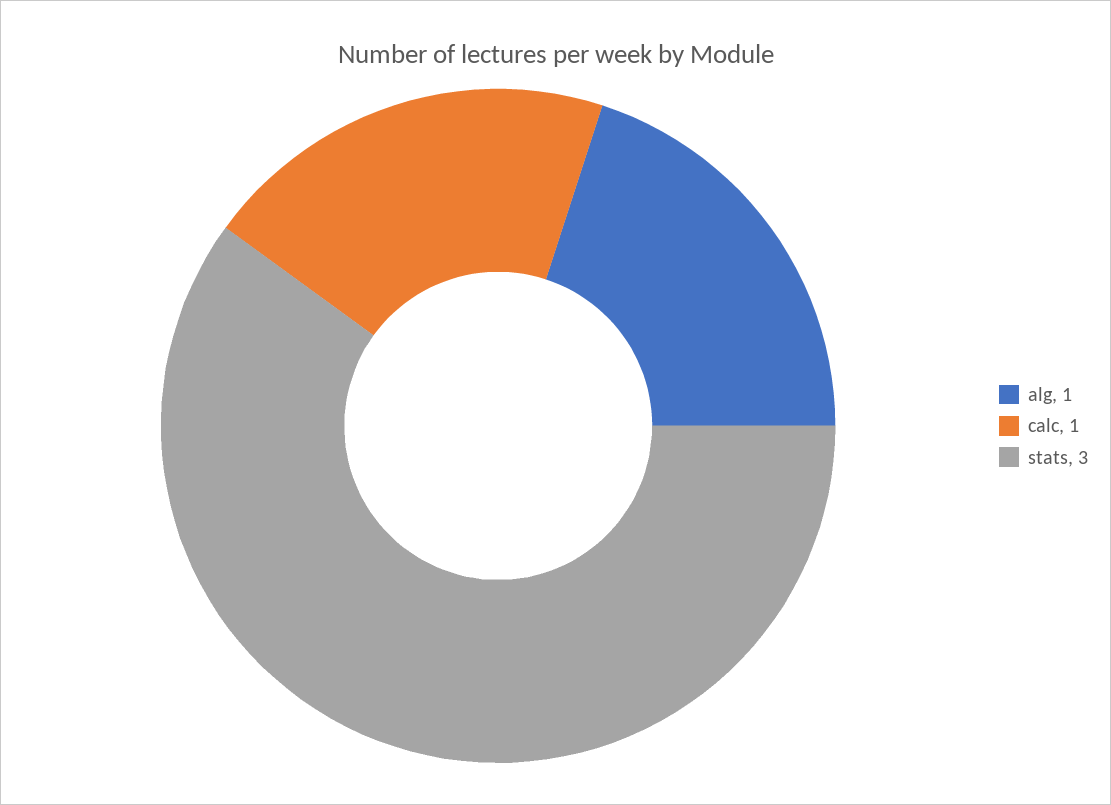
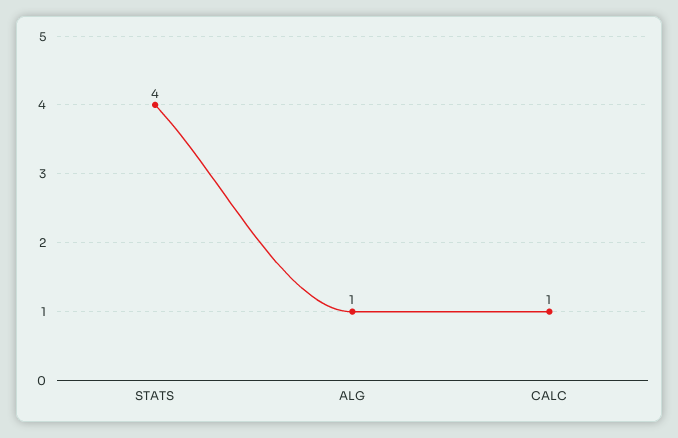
  {
    "alg": 1,
    "calc": 1,
-   "stats": 3
+   "stats": 4
  }

